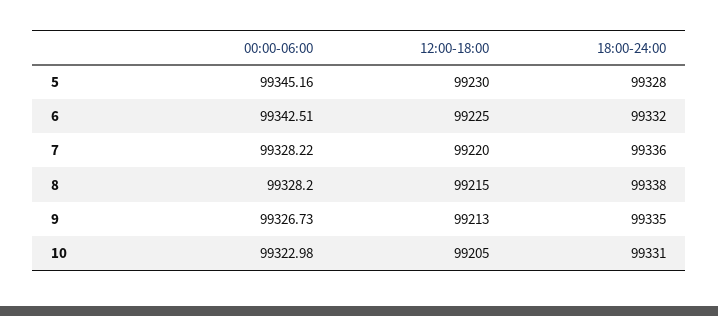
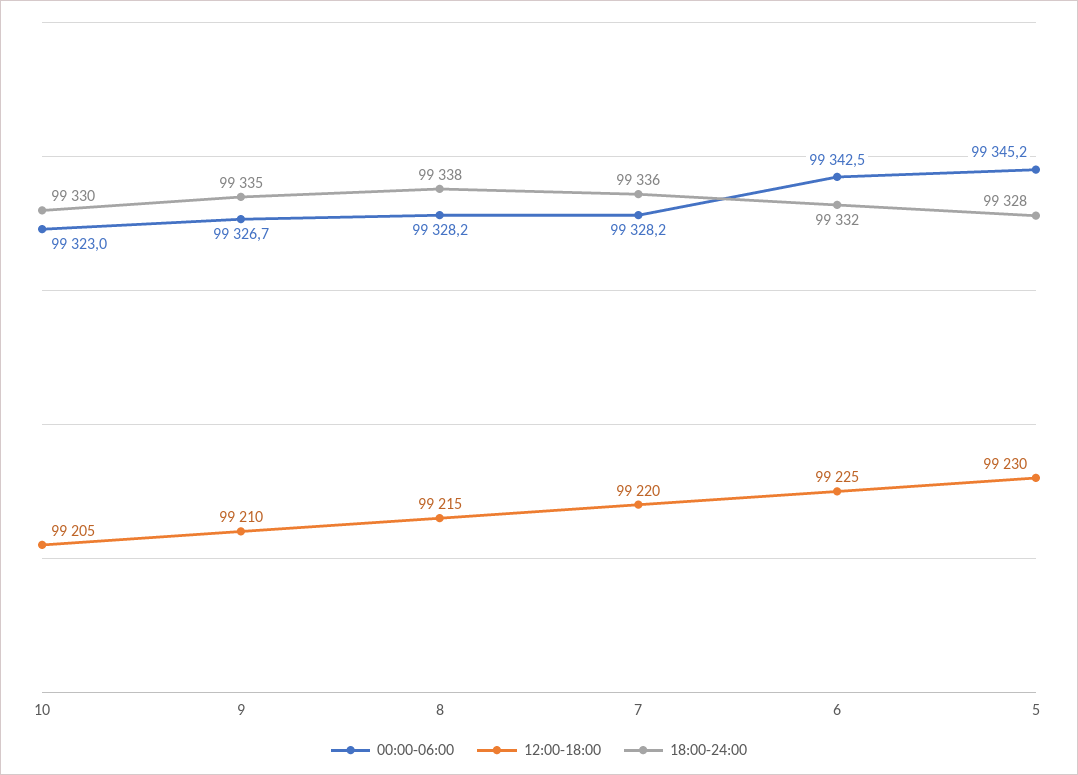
  {
    "00:00-06:00": {
      "5": 99345.16,
      "6": 99342.51,
      "7": 99328.22,
      "8": 99328.2,
      "9": 99326.73,
      "10": 99322.98
    },
    "12:00-18:00": {
      "5": 99230,
      "6": 99225,
      "7": 99220,
      "8": 99215,
-     "9": 99213,
+     "9": 99210,
      "10": 99205
    },
    "18:00-24:00": {
      "5": 99328,
      "6": 99332,
      "7": 99336,
      "8": 99338,
      "9": 99335,
-     "10": 99331
+     "10": 99330
    }
  }

